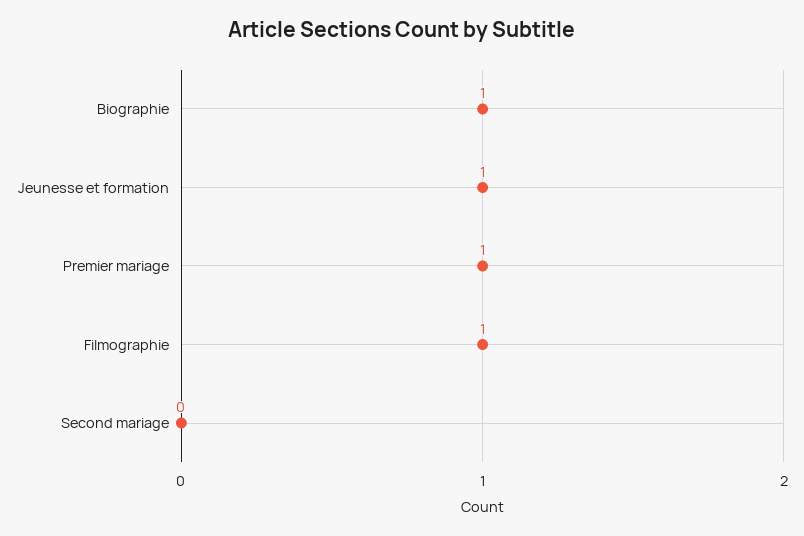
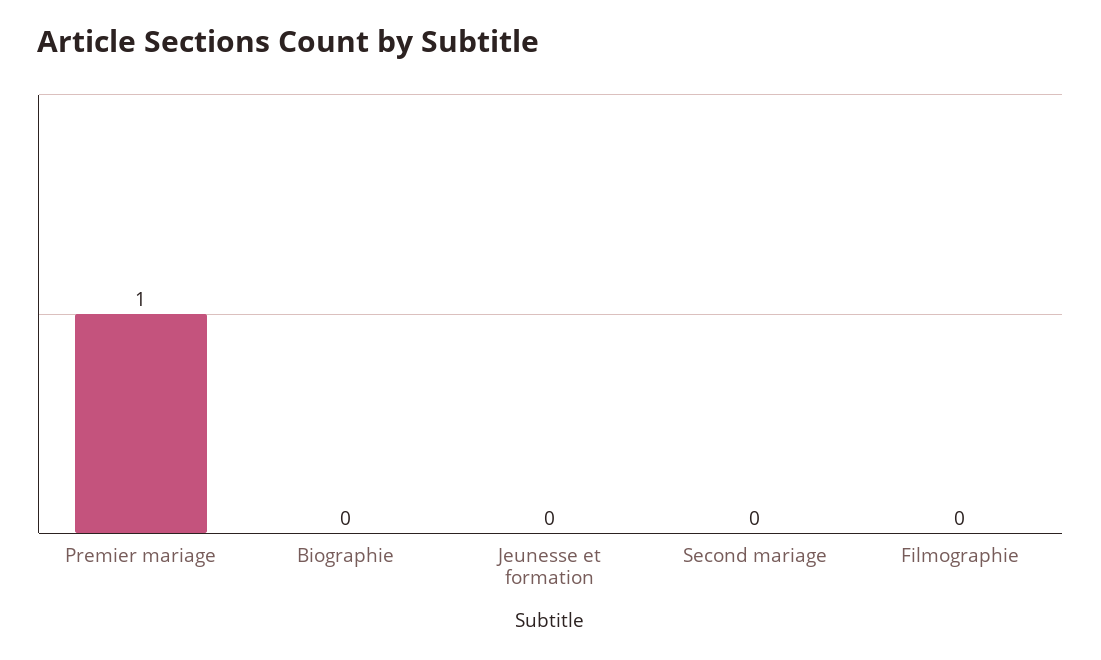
  {
-   "Biographie": 1,
+   "Biographie": 0,
-   "Jeunesse et formation": 1,
+   "Jeunesse et formation": 0,
    "Premier mariage": 1,
-   "Filmographie": 1,
+   "Filmographie": 0,
    "Second mariage": 0
  }

